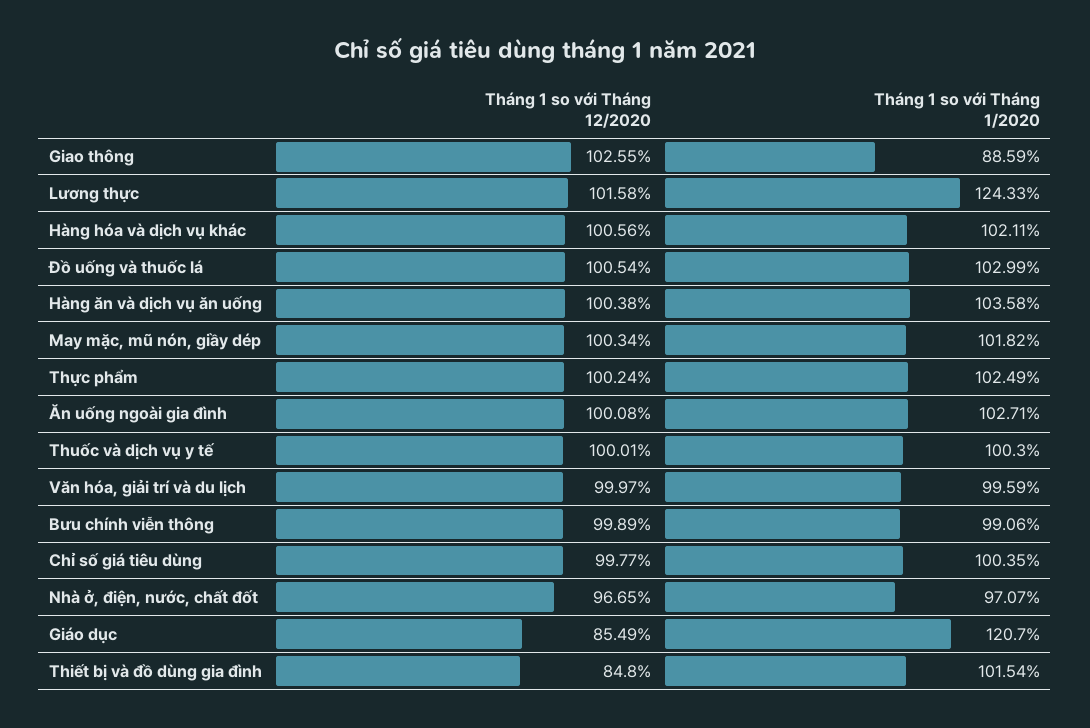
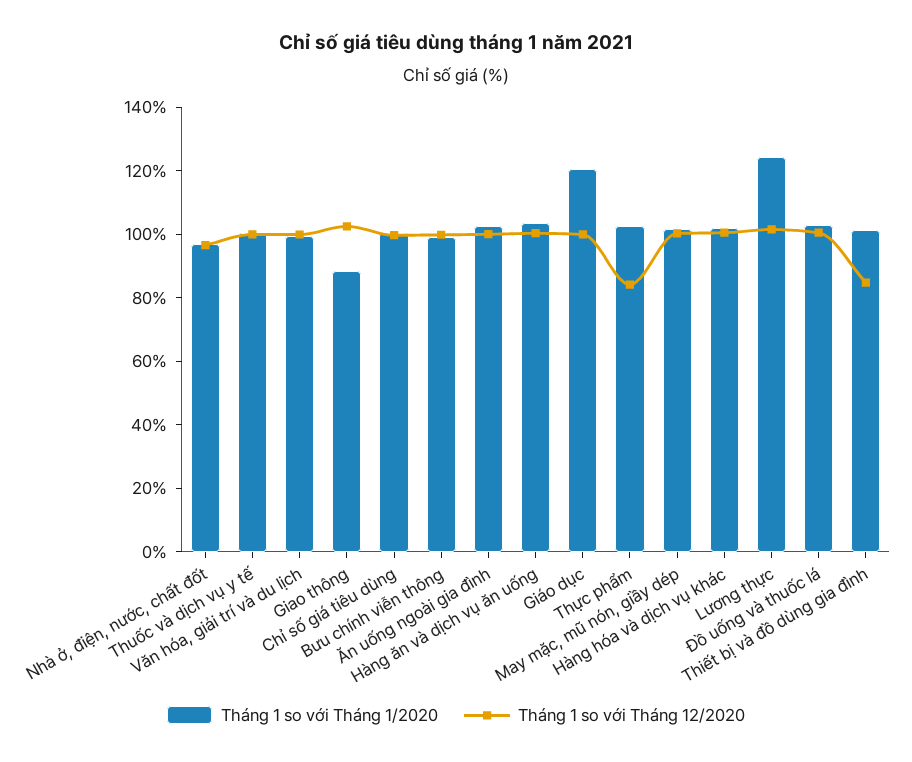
  {
    "Tháng 1 so với Tháng 12/2020": {
      "Giao thông": 102.55,
      "Lương thực": 101.58,
      "Hàng hóa và dịch vụ khác": 100.56,
      "Đồ uống và thuốc lá": 100.54,
      "Hàng ăn và dịch vụ ăn uống": 100.38,
      "May mặc, mũ nón, giầy dép": 100.34,
-     "Thực phẩm": 100.24,
+     "Thực phẩm": 85,
      "Ăn uống ngoài gia đình": 100.08,
      "Thuốc và dịch vụ y tế": 100.01,
      "Văn hóa, giải trí và du lịch": 99.97,
      "Bưu chính viễn thông": 99.89,
      "Chỉ số giá tiêu dùng": 99.77,
      "Nhà ở, điện, nước, chất đốt": 96.65,
-     "Giáo dục": 85.49,
+     "Giáo dục": 100,
      "Thiết bị và đồ dùng gia đình": 84.8
    },
    "Tháng 1 so với Tháng 1/2020": {
      "Giao thông": 88.59,
      "Lương thực": 124.33,
      "Hàng hóa và dịch vụ khác": 102.11,
      "Đồ uống và thuốc lá": 102.99,
      "Hàng ăn và dịch vụ ăn uống": 103.58,
      "May mặc, mũ nón, giầy dép": 101.82,
      "Thực phẩm": 102.49,
      "Ăn uống ngoài gia đình": 102.71,
      "Thuốc và dịch vụ y tế": 100.3,
      "Văn hóa, giải trí và du lịch": 99.59,
      "Bưu chính viễn thông": 99.06,
      "Chỉ số giá tiêu dùng": 100.35,
      "Nhà ở, điện, nước, chất đốt": 97.07,
      "Giáo dục": 120.7,
      "Thiết bị và đồ dùng gia đình": 101.54
    }
  }

